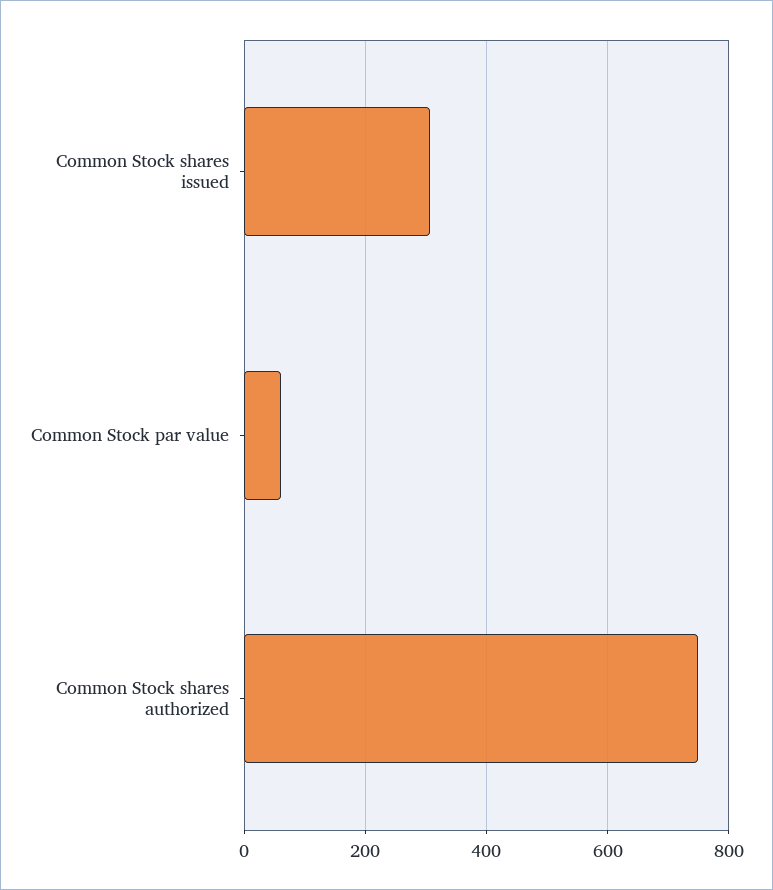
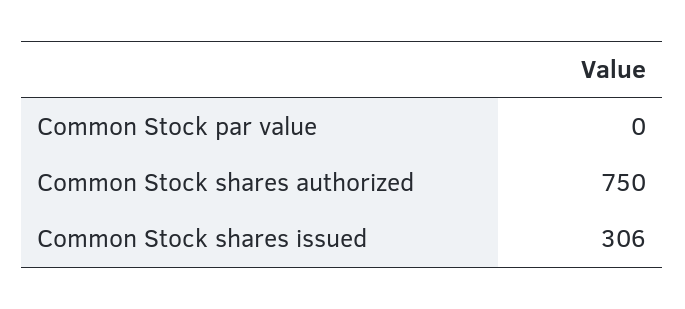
  {
    "Common Stock shares issued": 306,
-   "Common Stock par value": 60,
+   "Common Stock par value": 0,
    "Common Stock shares authorized": 750
  }

